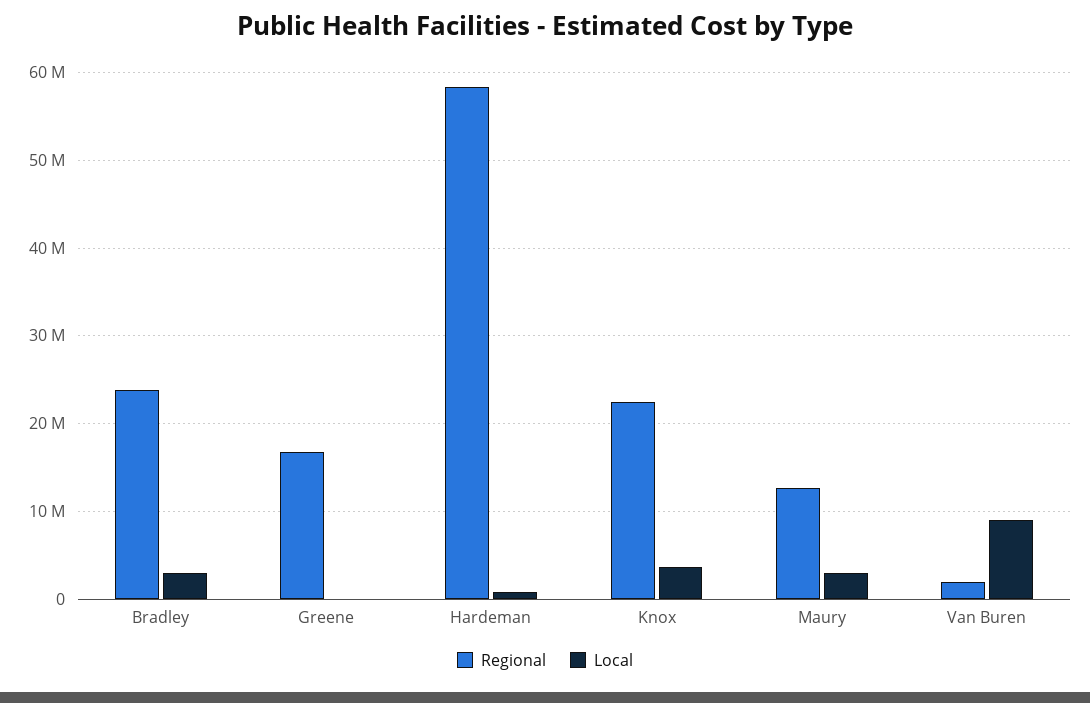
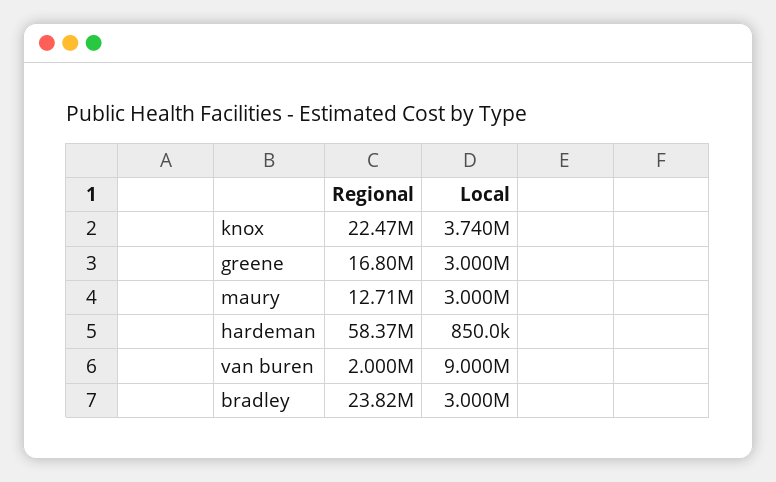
  {
    "Regional": {
      "Bradley": 23820000,
      "Greene": 16800000,
      "Hardeman": 58370000,
      "Knox": 22470000,
      "Maury": 12710000,
      "Van Buren": 2000000
    },
    "Local": {
      "Bradley": 3000000,
-     "Greene": 0,
+     "Greene": 3000000,
      "Hardeman": 850000,
      "Knox": 3740000,
      "Maury": 3000000,
      "Van Buren": 9000000
    }
  }

